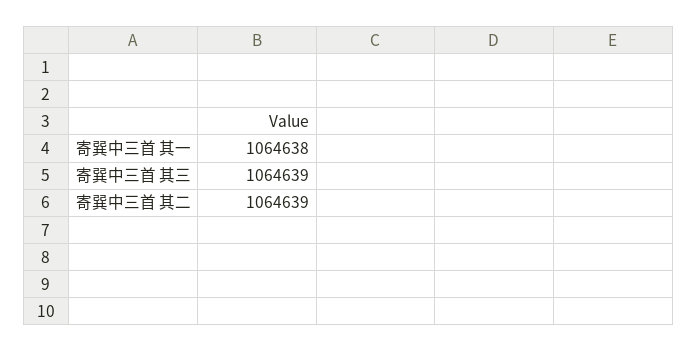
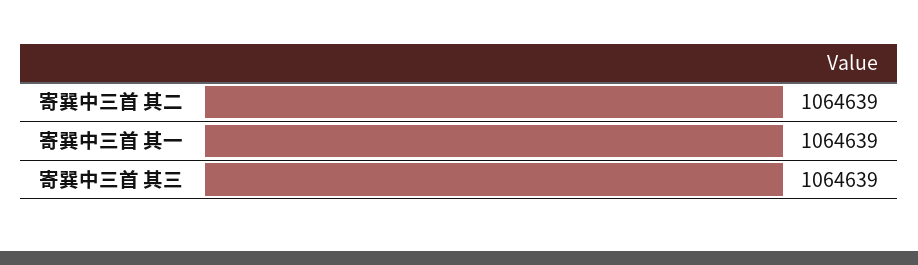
  {
-   "寄巽中三首 其一": 1064638,
+   "寄巽中三首 其一": 1064639,
    "寄巽中三首 其三": 1064639,
    "寄巽中三首 其二": 1064639
  }

